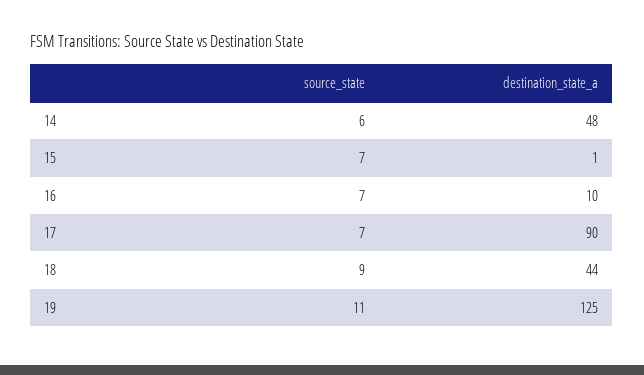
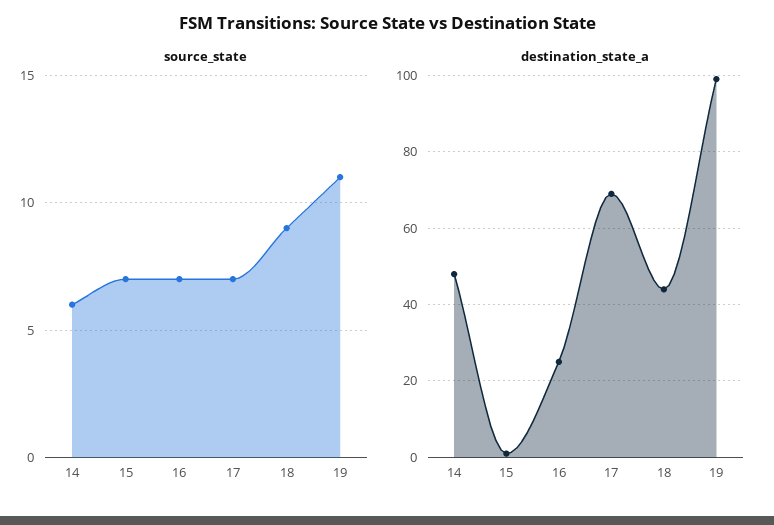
  {
    "source_state": {
      "14": 6,
      "15": 7,
      "16": 7,
      "17": 7,
      "18": 9,
      "19": 11
    },
    "destination_state_a": {
      "14": 48,
      "15": 1,
-     "16": 10,
+     "16": 25,
-     "17": 90,
+     "17": 70,
      "18": 44,
-     "19": 125
+     "19": 100
    }
  }

